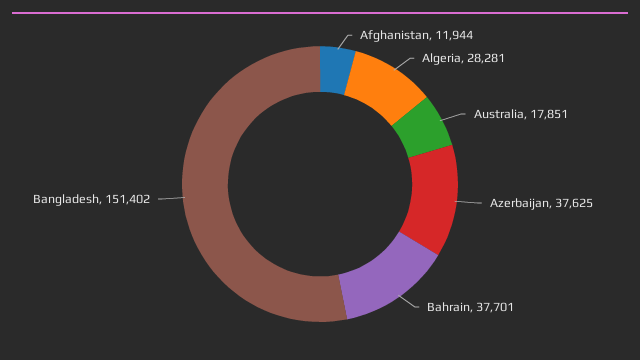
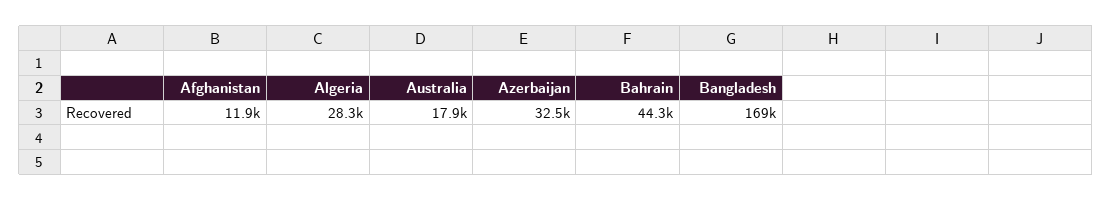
  {
    "Afghanistan": 11944,
    "Algeria": 28281,
    "Australia": 17851,
-   "Azerbaijan": 37625,
+   "Azerbaijan": 32500,
-   "Bahrain": 37701,
+   "Bahrain": 44300,
-   "Bangladesh": 151402
+   "Bangladesh": 169000
  }

